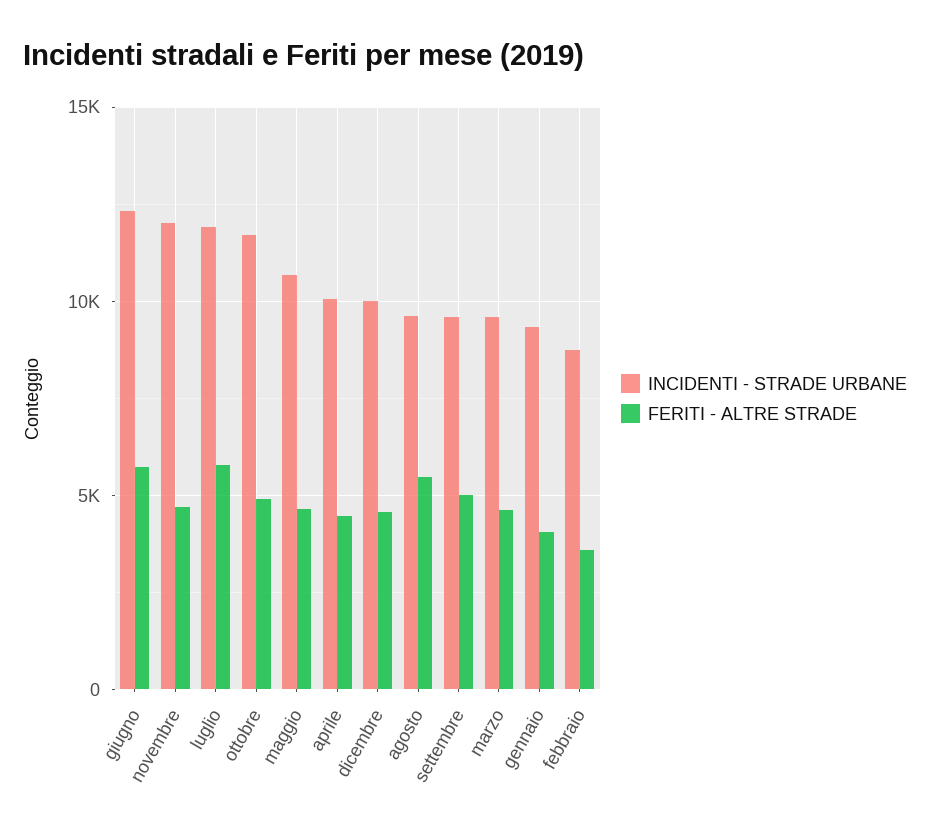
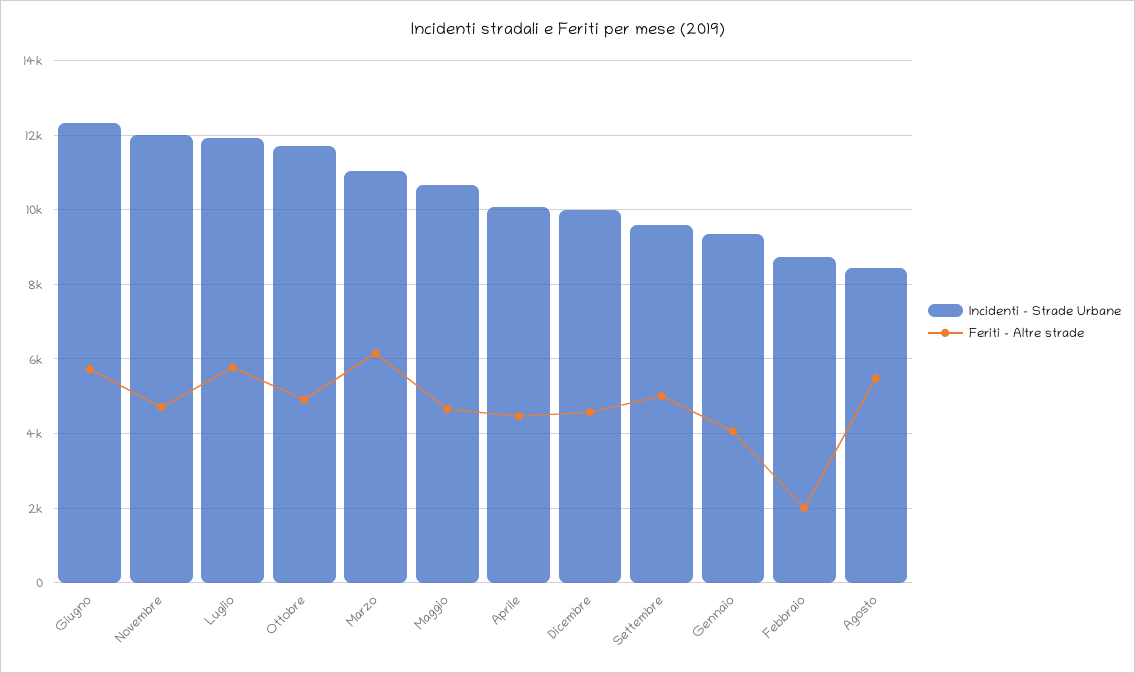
  {
    "INCIDENTI - STRADE URBANE": {
      "giugno": 12400,
      "novembre": 12000,
      "luglio": 12000,
      "ottobre": 11800,
      "maggio": 10600,
      "aprile": 10000,
      "dicembre": 10000,
-     "agosto": 9500,
+     "agosto": 8400,
      "settembre": 9600,
-     "marzo": 9500,
+     "marzo": 11000,
      "gennaio": 9400,
      "febbraio": 8800
    },
    "FERITI - ALTRE STRADE": {
      "giugno": 5800,
      "novembre": 4800,
      "luglio": 5800,
      "ottobre": 5000,
      "maggio": 4600,
      "aprile": 4400,
      "dicembre": 4600,
      "agosto": 5400,
      "settembre": 5000,
-     "marzo": 4500,
+     "marzo": 6200,
      "gennaio": 4000,
-     "febbraio": 3500
+     "febbraio": 2000
    }
  }

